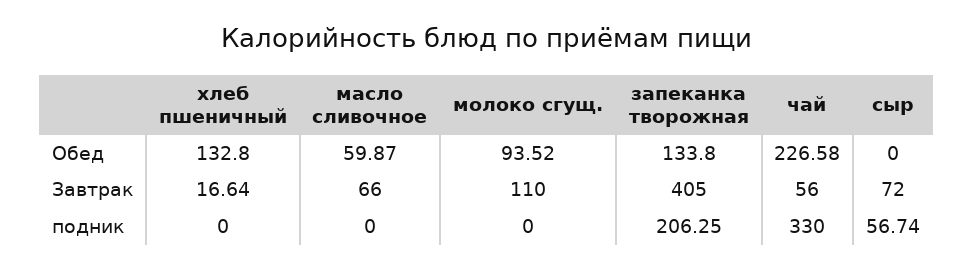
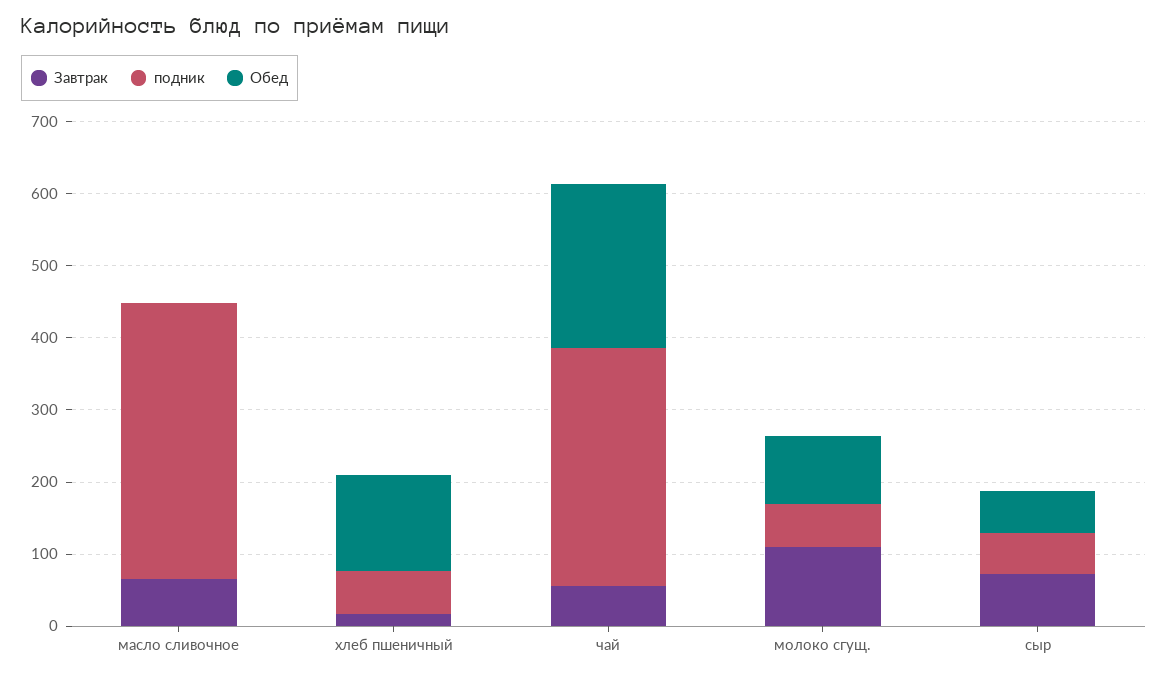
  {
    "Обед": {
      "хлеб пшеничный": 132.8,
-     "масло сливочное": 59.87,
+     "масло сливочное": 0,
      "молоко сгущ.": 93.52,
-     "запеканка творожная": 133.8,
      "чай": 226.58,
-     "сыр": 0
+     "сыр": 60
    },
    "Завтрак": {
      "хлеб пшеничный": 16.64,
      "масло сливочное": 66,
      "молоко сгущ.": 110,
-     "запеканка творожная": 405,
      "чай": 56,
      "сыр": 72
    },
    "подник": {
-     "хлеб пшеничный": 0,
+     "хлеб пшеничный": 60,
-     "масло сливочное": 0,
+     "масло сливочное": 380,
-     "молоко сгущ.": 0,
+     "молоко сгущ.": 60,
-     "запеканка творожная": 206.25,
      "чай": 330,
      "сыр": 56.74
    }
  }

